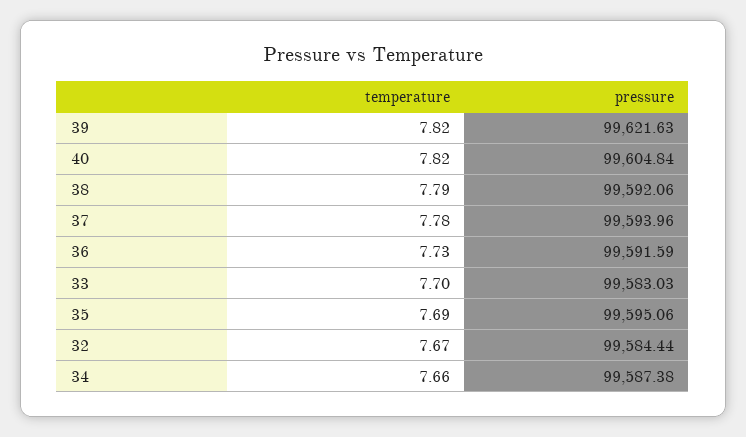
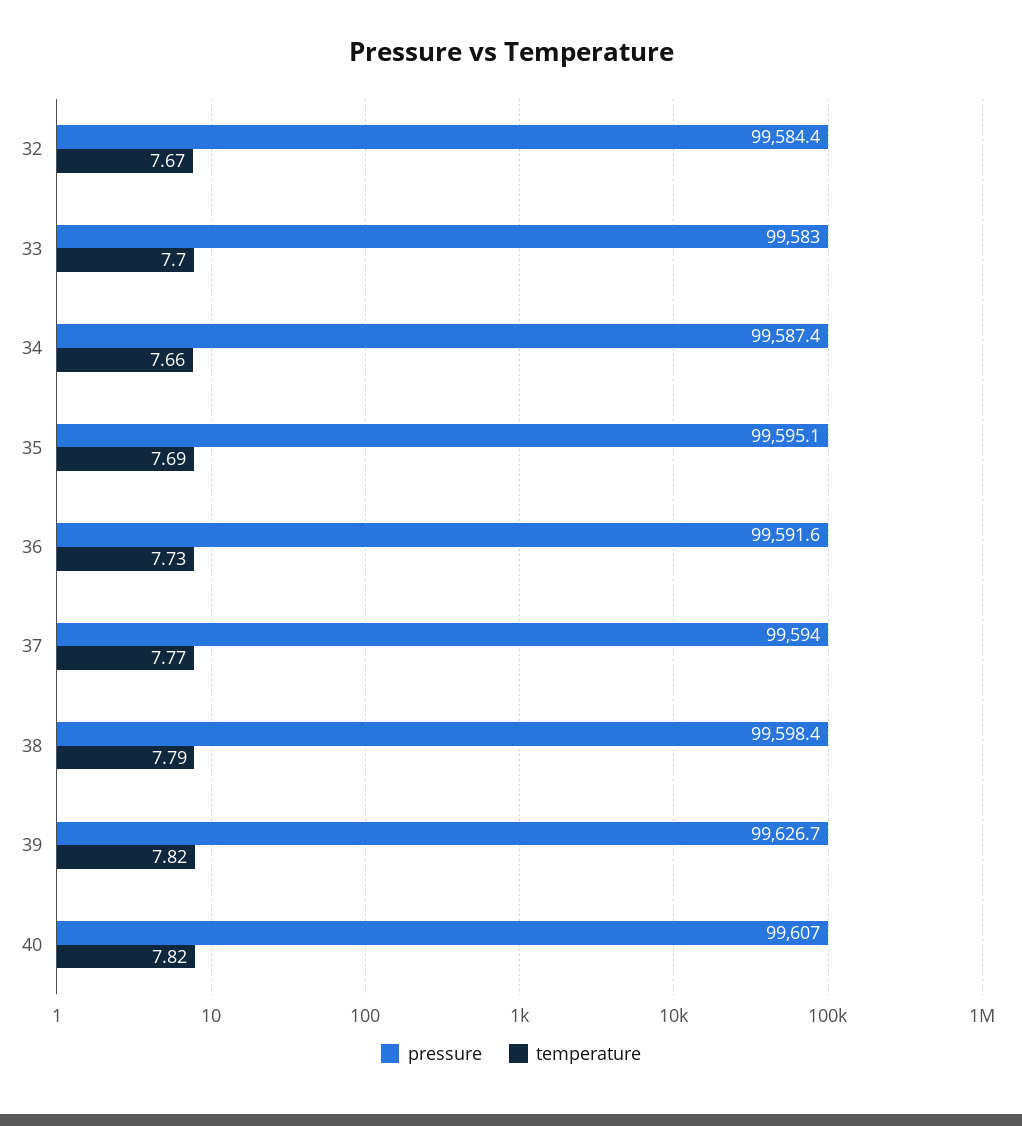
  {
    "temperature": {
      "39": 7.82,
      "40": 7.82,
      "38": 7.79,
-     "37": 7.78,
+     "37": 7.77,
      "36": 7.73,
      "33": 7.7,
      "35": 7.69,
      "32": 7.67,
      "34": 7.66
    },
    "pressure": {
-     "39": 99621.63,
+     "39": 99626.7,
-     "40": 99604.84,
+     "40": 99607,
-     "38": 99592.06,
+     "38": 99598.4,
      "37": 99593.96,
      "36": 99591.59,
      "33": 99583.03,
      "35": 99595.06,
      "32": 99584.44,
      "34": 99587.38
    }
  }

